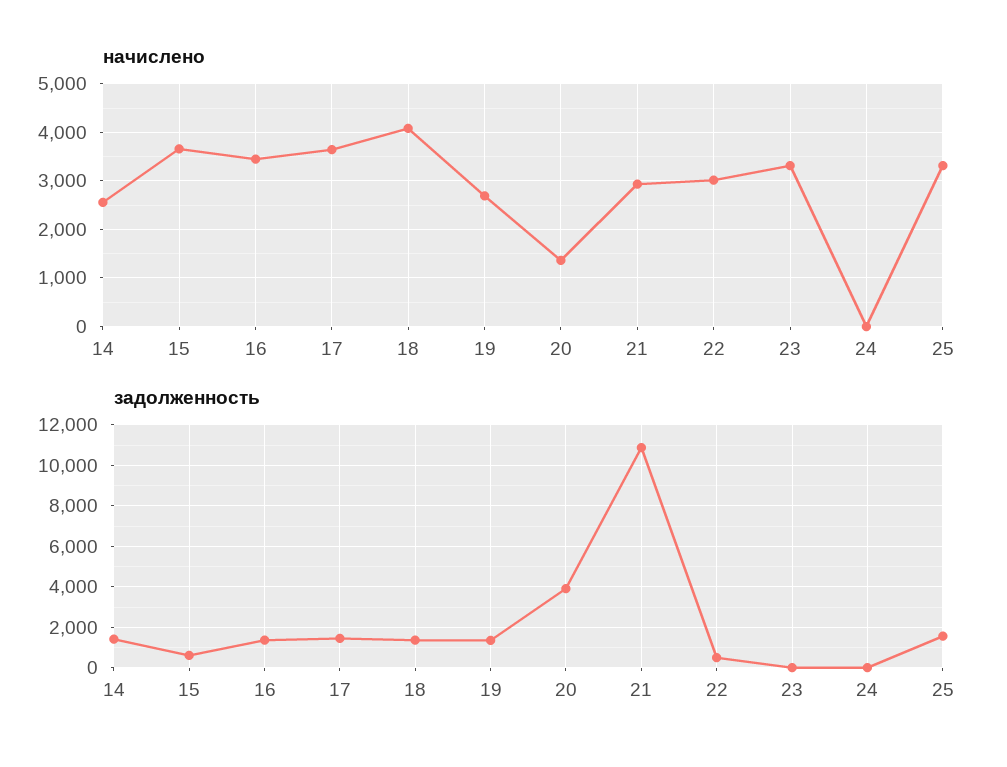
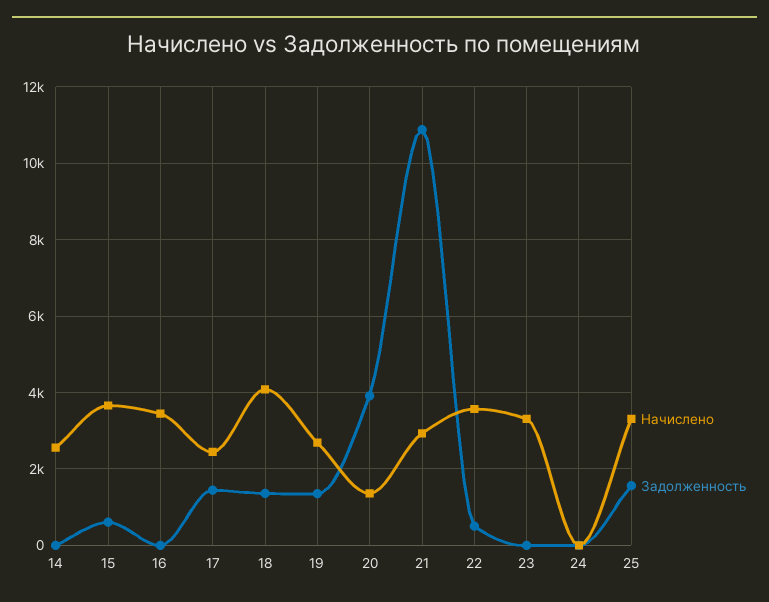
  {
    "начислено": {
      "14": 2600,
      "15": 3600,
      "16": 3400,
-     "17": 3600,
+     "17": 2400,
      "18": 4000,
      "19": 2600,
      "20": 1400,
      "21": 3000,
-     "22": 3000,
+     "22": 3600,
      "23": 3400,
      "24": 0,
      "25": 3400
    },
    "задолженность": {
-     "14": 1500,
+     "14": 0,
      "15": 600,
-     "16": 1500,
+     "16": 0,
      "17": 1400,
      "18": 1400,
      "19": 1400,
      "20": 4000,
      "21": 10800,
      "22": 600,
      "23": 0,
      "24": 0,
      "25": 1600
    }
  }

